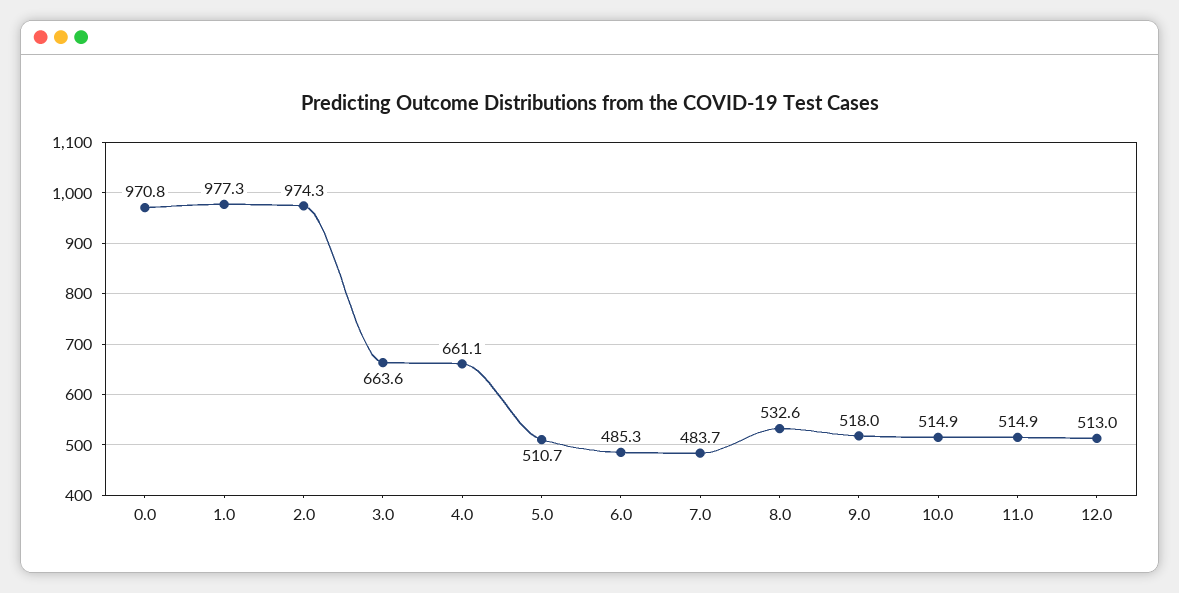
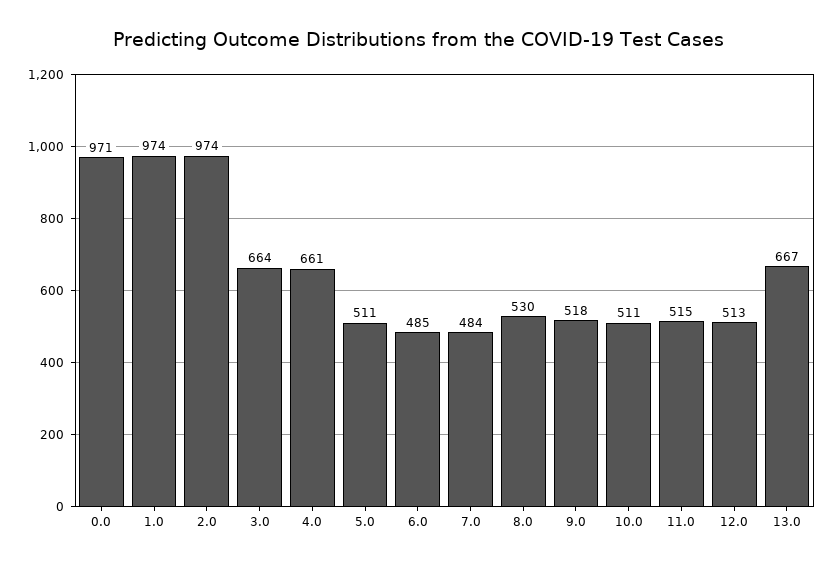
  {
    "0.0": 970.8,
-   "1.0": 977.3,
+   "1.0": 974,
    "2.0": 974.3,
    "3.0": 663.6,
    "4.0": 661.1,
    "5.0": 510.7,
    "6.0": 485.3,
    "7.0": 483.7,
-   "8.0": 532.6,
+   "8.0": 530,
    "9.0": 518,
-   "10.0": 514.9,
+   "10.0": 511,
    "11.0": 514.9,
-   "12.0": 513
+   "12.0": 513,
+   "13.0": 667
  }

